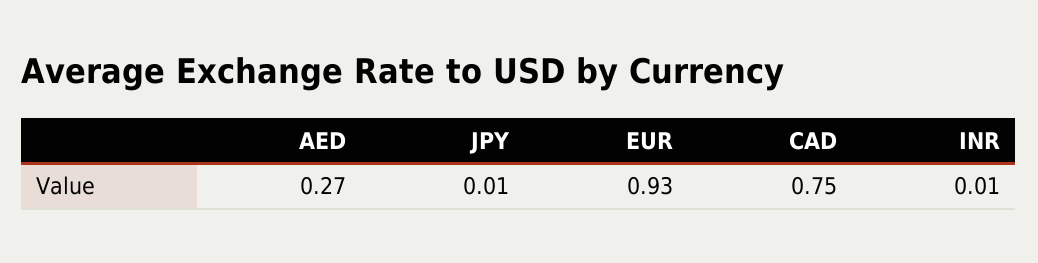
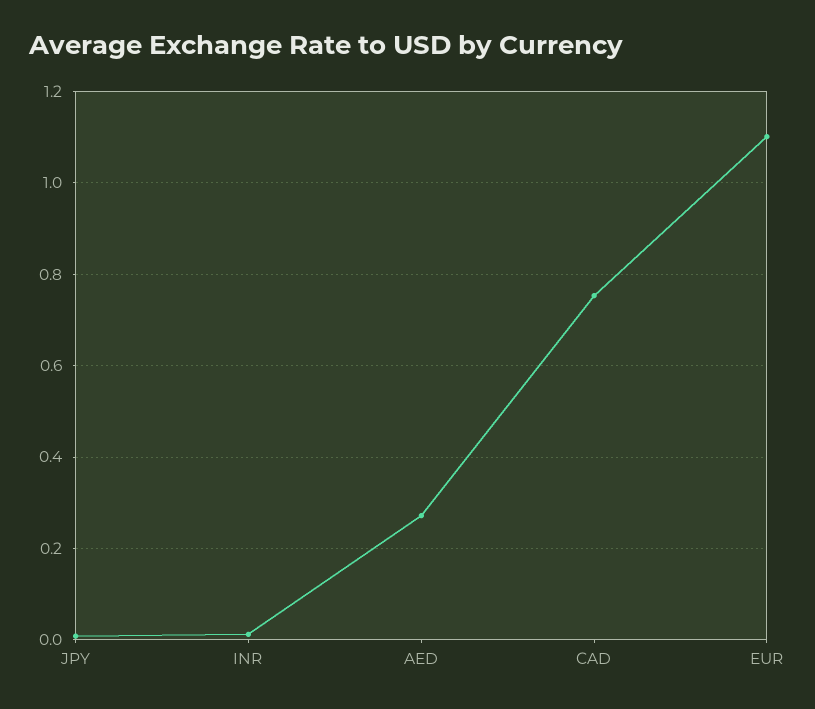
  {
    "AED": 0.27,
    "JPY": 0.01,
-   "EUR": 0.93,
+   "EUR": 1.1,
    "CAD": 0.75,
    "INR": 0.01
  }

